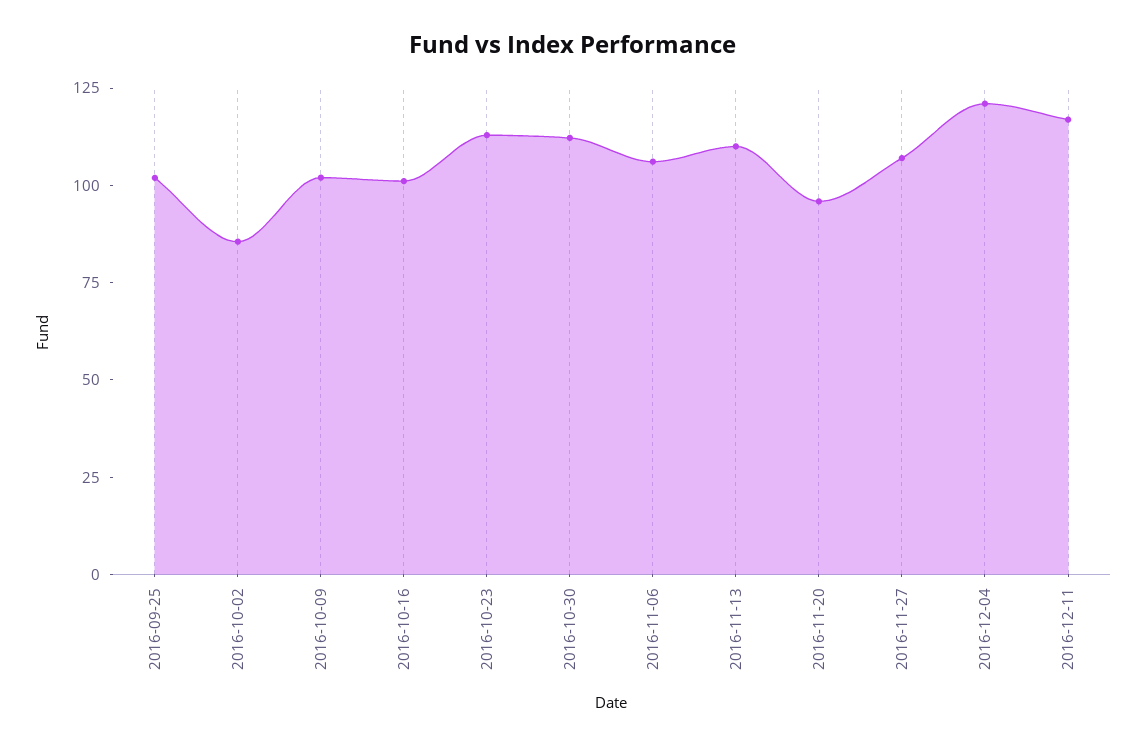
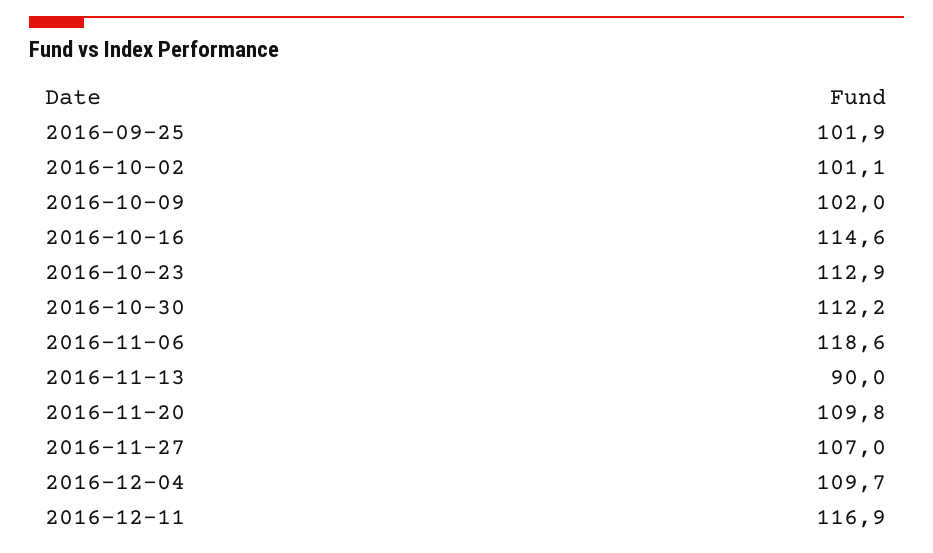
  {
    "2016-09-25": 101.9,
-   "2016-10-02": 85,
+   "2016-10-02": 101.1,
    "2016-10-09": 102,
-   "2016-10-16": 100,
+   "2016-10-16": 114.6,
    "2016-10-23": 112.9,
    "2016-10-30": 112.2,
-   "2016-11-06": 105,
+   "2016-11-06": 118.6,
-   "2016-11-13": 110,
+   "2016-11-13": 90,
-   "2016-11-20": 95,
+   "2016-11-20": 109.8,
    "2016-11-27": 107,
-   "2016-12-04": 120,
+   "2016-12-04": 109.7,
    "2016-12-11": 116.9
  }

